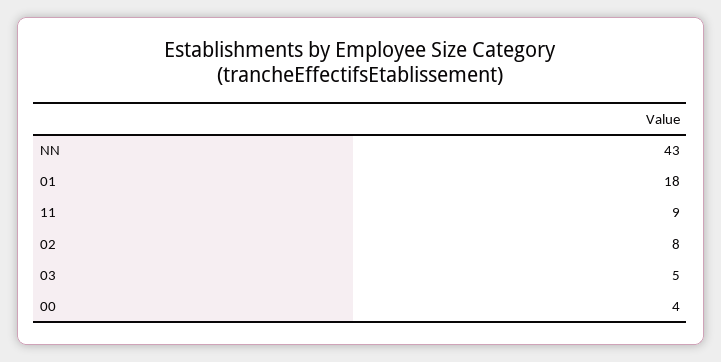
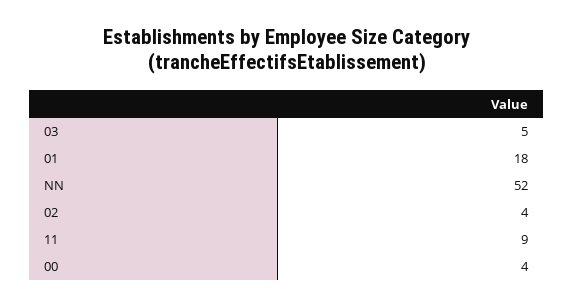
  {
-   "NN": 43,
+   "NN": 52,
    "01": 18,
    "11": 9,
-   "02": 8,
+   "02": 4,
    "03": 5,
    "00": 4
  }

